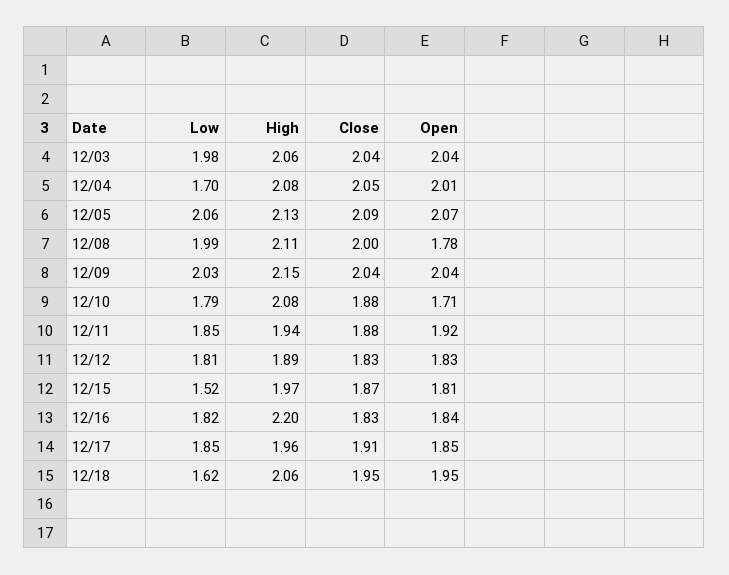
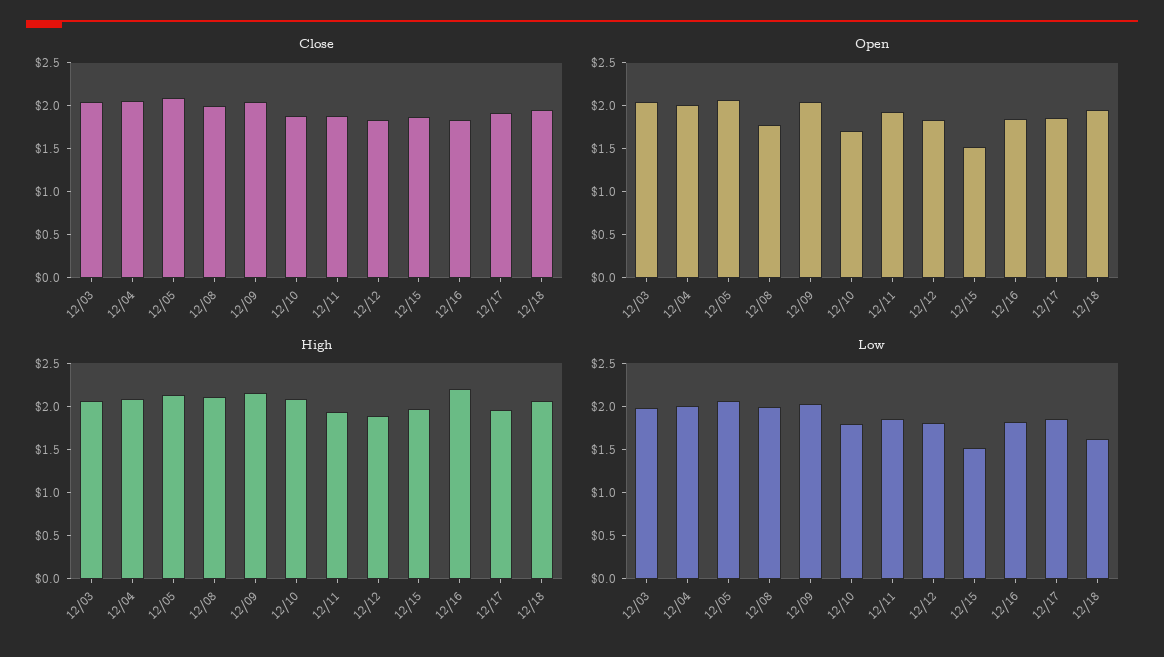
  {
    "Low": {
      "12/03": 1.98,
-     "12/04": 1.7,
+     "12/04": 2,
      "12/05": 2.06,
      "12/08": 1.99,
      "12/09": 2.03,
      "12/10": 1.79,
      "12/11": 1.85,
      "12/12": 1.81,
      "12/15": 1.52,
      "12/16": 1.82,
      "12/17": 1.85,
      "12/18": 1.62
    },
    "High": {
      "12/03": 2.06,
      "12/04": 2.08,
      "12/05": 2.13,
      "12/08": 2.11,
      "12/09": 2.15,
      "12/10": 2.08,
      "12/11": 1.94,
      "12/12": 1.89,
      "12/15": 1.97,
      "12/16": 2.2,
      "12/17": 1.96,
      "12/18": 2.06
    },
    "Close": {
      "12/03": 2.04,
      "12/04": 2.05,
      "12/05": 2.09,
      "12/08": 2,
      "12/09": 2.04,
      "12/10": 1.88,
      "12/11": 1.88,
      "12/12": 1.83,
      "12/15": 1.87,
      "12/16": 1.83,
      "12/17": 1.91,
      "12/18": 1.95
    },
    "Open": {
      "12/03": 2.04,
      "12/04": 2.01,
      "12/05": 2.07,
      "12/08": 1.78,
      "12/09": 2.04,
      "12/10": 1.71,
      "12/11": 1.92,
      "12/12": 1.83,
-     "12/15": 1.81,
+     "12/15": 1.5,
      "12/16": 1.84,
      "12/17": 1.85,
      "12/18": 1.95
    }
  }

